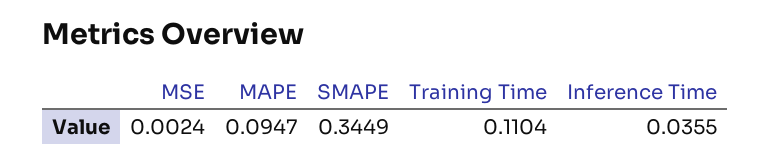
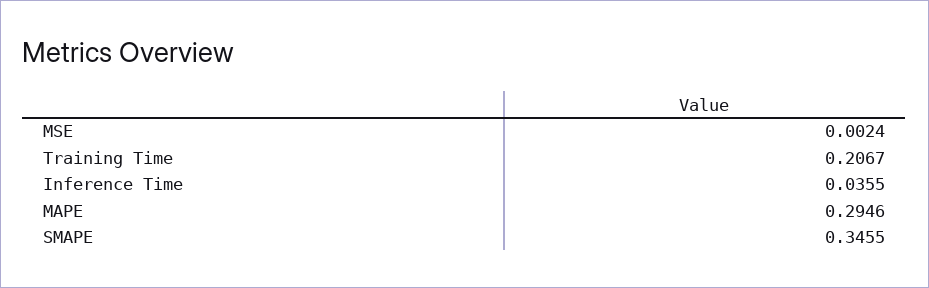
  {
    "MSE": 0.0024,
-   "MAPE": 0.0947,
+   "MAPE": 0.2946,
-   "SMAPE": 0.3449,
+   "SMAPE": 0.3455,
-   "Training Time": 0.1104,
+   "Training Time": 0.2067,
    "Inference Time": 0.0355
  }

